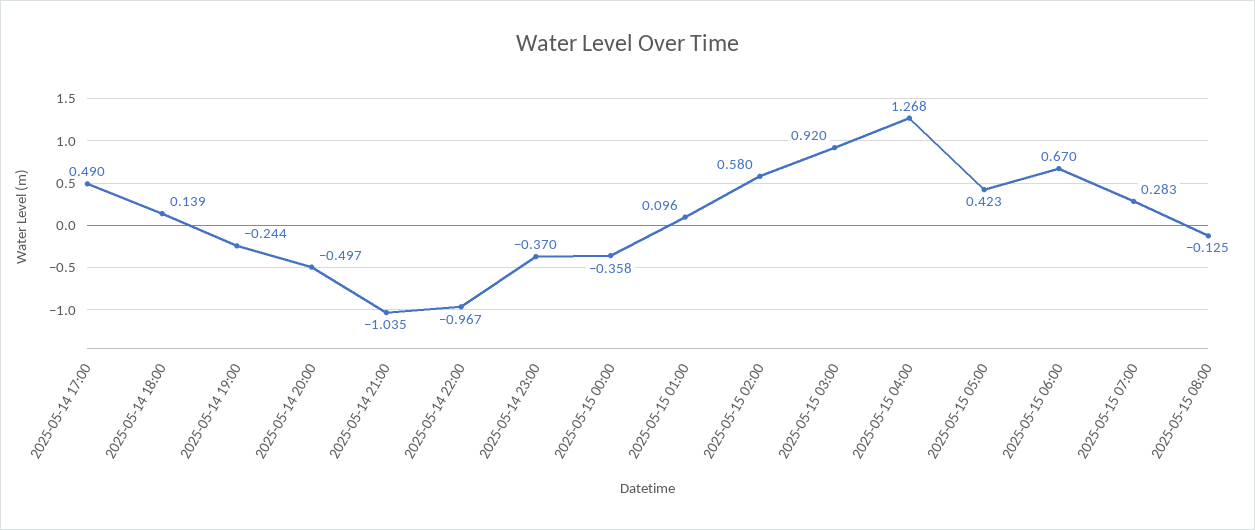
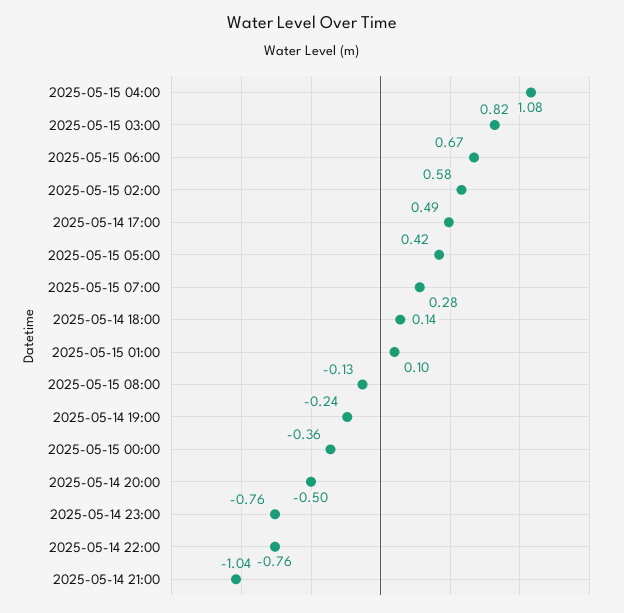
  {
    "2025-05-14 17:00": 0.49,
    "2025-05-14 18:00": 0.139,
    "2025-05-14 19:00": -0.244,
    "2025-05-14 20:00": -0.497,
    "2025-05-14 21:00": -1.035,
-   "2025-05-14 22:00": -0.967,
+   "2025-05-14 22:00": -0.76,
-   "2025-05-14 23:00": -0.37,
+   "2025-05-14 23:00": -0.76,
    "2025-05-15 00:00": -0.358,
    "2025-05-15 01:00": 0.096,
    "2025-05-15 02:00": 0.58,
-   "2025-05-15 03:00": 0.92,
+   "2025-05-15 03:00": 0.82,
-   "2025-05-15 04:00": 1.268,
+   "2025-05-15 04:00": 1.08,
    "2025-05-15 05:00": 0.423,
    "2025-05-15 06:00": 0.67,
    "2025-05-15 07:00": 0.283,
    "2025-05-15 08:00": -0.125
  }

